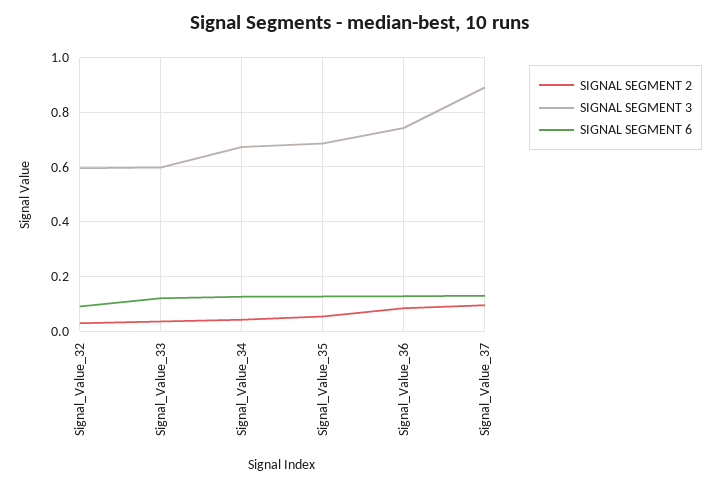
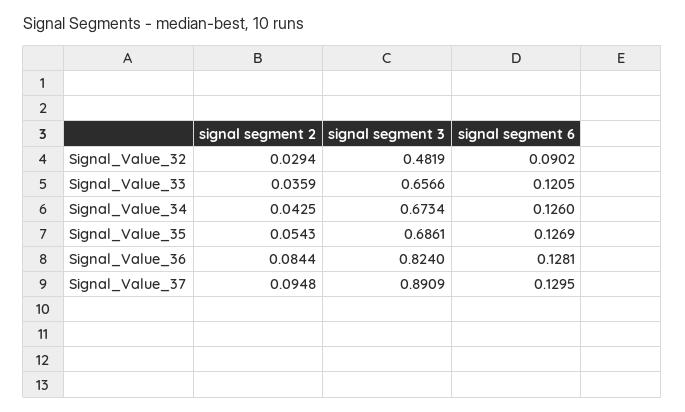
  {
    "SIGNAL SEGMENT 2": {
      "Signal_Value_32": 0.0294,
      "Signal_Value_33": 0.0359,
      "Signal_Value_34": 0.0425,
      "Signal_Value_35": 0.0543,
      "Signal_Value_36": 0.0844,
      "Signal_Value_37": 0.0948
    },
    "SIGNAL SEGMENT 3": {
-     "Signal_Value_32": 0.6,
+     "Signal_Value_32": 0.4819,
-     "Signal_Value_33": 0.6,
+     "Signal_Value_33": 0.6566,
      "Signal_Value_34": 0.6734,
      "Signal_Value_35": 0.6861,
-     "Signal_Value_36": 0.75,
+     "Signal_Value_36": 0.824,
      "Signal_Value_37": 0.8909
    },
    "SIGNAL SEGMENT 6": {
      "Signal_Value_32": 0.0902,
      "Signal_Value_33": 0.1205,
      "Signal_Value_34": 0.126,
      "Signal_Value_35": 0.1269,
      "Signal_Value_36": 0.1281,
      "Signal_Value_37": 0.1295
    }
  }

